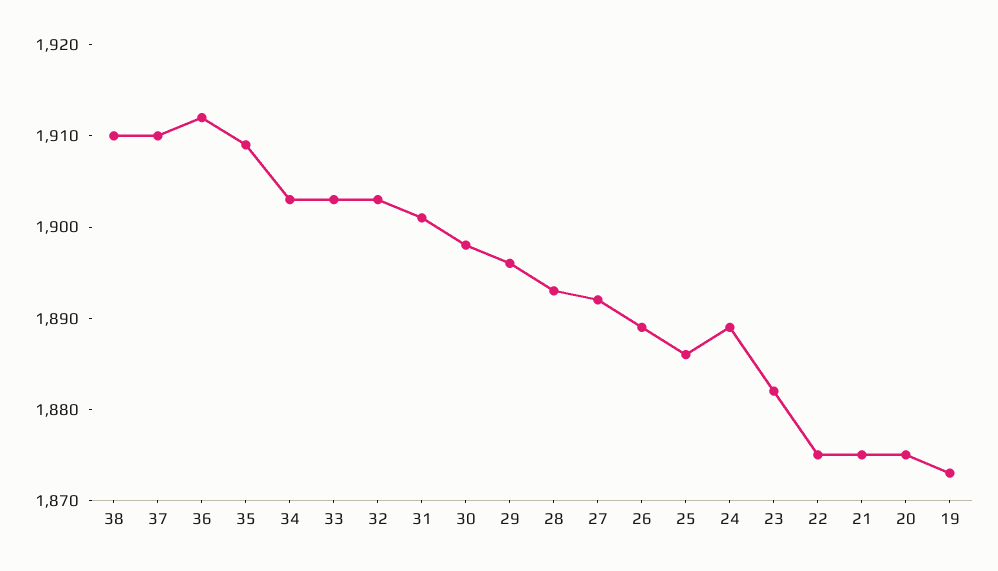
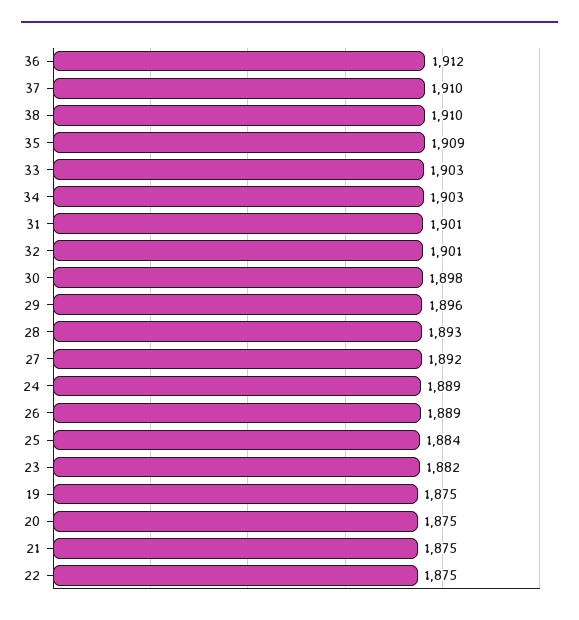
  {
    "38": 1910,
    "37": 1910,
    "36": 1912,
    "35": 1909,
    "34": 1903,
    "33": 1903,
-   "32": 1903,
+   "32": 1901,
    "31": 1901,
    "30": 1898,
    "29": 1896,
    "28": 1893,
    "27": 1892,
    "26": 1889,
-   "25": 1886,
+   "25": 1884,
    "24": 1889,
    "23": 1882,
    "22": 1875,
    "21": 1875,
    "20": 1875,
-   "19": 1873
+   "19": 1875
  }

